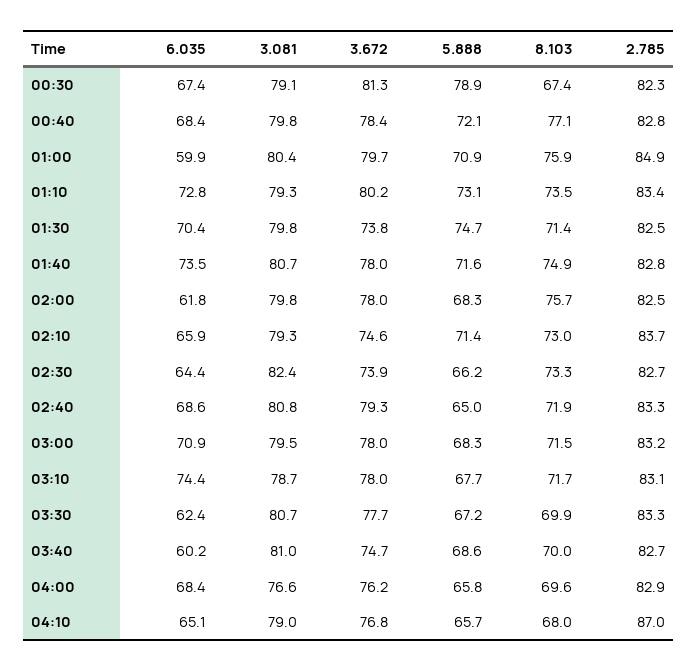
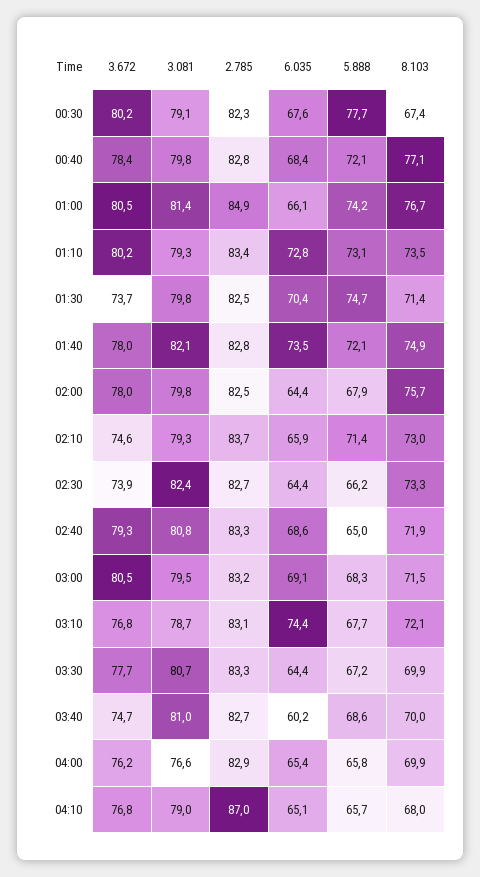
  {
    "6.035": {
-     "00:30": 67.4,
+     "00:30": 67.6,
      "00:40": 68.4,
-     "01:00": 59.9,
+     "01:00": 66.1,
      "01:10": 72.8,
      "01:30": 70.4,
      "01:40": 73.5,
-     "02:00": 61.8,
+     "02:00": 64.4,
      "02:10": 65.9,
      "02:30": 64.4,
      "02:40": 68.6,
-     "03:00": 70.9,
+     "03:00": 69.1,
      "03:10": 74.4,
-     "03:30": 62.4,
+     "03:30": 64.4,
      "03:40": 60.2,
-     "04:00": 68.4,
+     "04:00": 65.4,
      "04:10": 65.1
    },
    "3.081": {
      "00:30": 79.1,
      "00:40": 79.8,
-     "01:00": 80.4,
+     "01:00": 81.4,
      "01:10": 79.3,
      "01:30": 79.8,
-     "01:40": 80.7,
+     "01:40": 82.1,
      "02:00": 79.8,
      "02:10": 79.3,
      "02:30": 82.4,
      "02:40": 80.8,
      "03:00": 79.5,
      "03:10": 78.7,
      "03:30": 80.7,
      "03:40": 81,
      "04:00": 76.6,
      "04:10": 79
    },
    "3.672": {
-     "00:30": 81.3,
+     "00:30": 80.2,
      "00:40": 78.4,
-     "01:00": 79.7,
+     "01:00": 80.5,
      "01:10": 80.2,
-     "01:30": 73.8,
+     "01:30": 73.7,
      "01:40": 78,
      "02:00": 78,
      "02:10": 74.6,
      "02:30": 73.9,
      "02:40": 79.3,
-     "03:00": 78,
+     "03:00": 80.5,
-     "03:10": 78,
+     "03:10": 76.8,
      "03:30": 77.7,
      "03:40": 74.7,
      "04:00": 76.2,
      "04:10": 76.8
    },
    "5.888": {
-     "00:30": 78.9,
+     "00:30": 77.7,
      "00:40": 72.1,
-     "01:00": 70.9,
+     "01:00": 74.2,
      "01:10": 73.1,
      "01:30": 74.7,
-     "01:40": 71.6,
+     "01:40": 72.1,
-     "02:00": 68.3,
+     "02:00": 67.9,
      "02:10": 71.4,
      "02:30": 66.2,
      "02:40": 65,
      "03:00": 68.3,
      "03:10": 67.7,
      "03:30": 67.2,
      "03:40": 68.6,
      "04:00": 65.8,
      "04:10": 65.7
    },
    "8.103": {
      "00:30": 67.4,
      "00:40": 77.1,
-     "01:00": 75.9,
+     "01:00": 76.7,
      "01:10": 73.5,
      "01:30": 71.4,
      "01:40": 74.9,
      "02:00": 75.7,
      "02:10": 73,
      "02:30": 73.3,
      "02:40": 71.9,
      "03:00": 71.5,
-     "03:10": 71.7,
+     "03:10": 72.1,
      "03:30": 69.9,
      "03:40": 70,
-     "04:00": 69.6,
+     "04:00": 69.9,
      "04:10": 68
    },
    "2.785": {
      "00:30": 82.3,
      "00:40": 82.8,
      "01:00": 84.9,
      "01:10": 83.4,
      "01:30": 82.5,
      "01:40": 82.8,
      "02:00": 82.5,
      "02:10": 83.7,
      "02:30": 82.7,
      "02:40": 83.3,
      "03:00": 83.2,
      "03:10": 83.1,
      "03:30": 83.3,
      "03:40": 82.7,
      "04:00": 82.9,
      "04:10": 87
    }
  }

